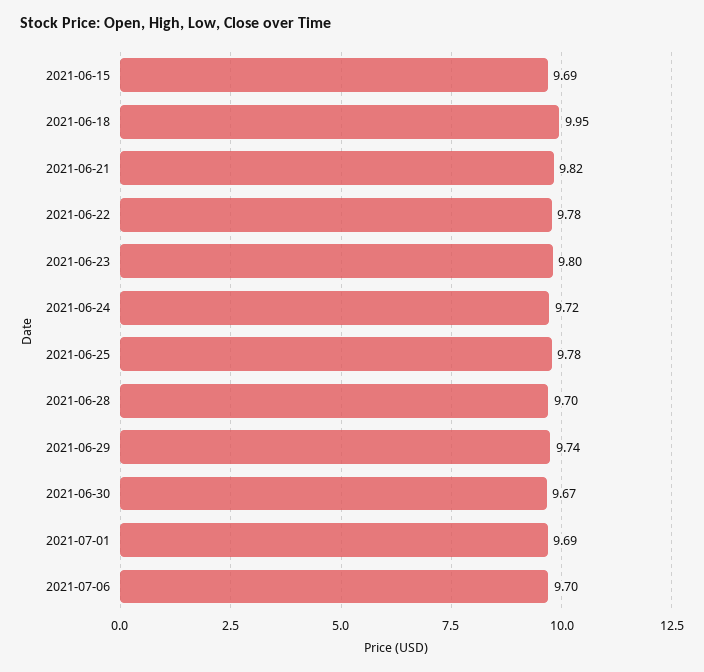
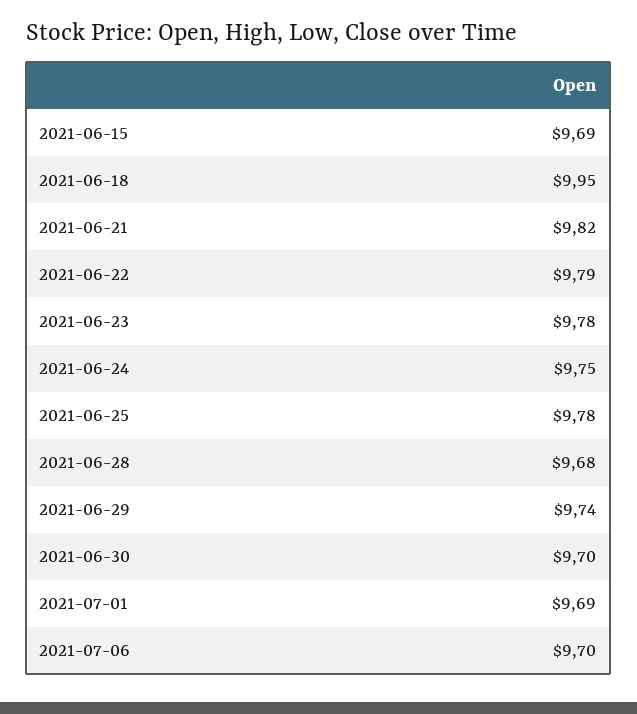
  {
    "2021-06-15": 9.69,
    "2021-06-18": 9.95,
    "2021-06-21": 9.82,
-   "2021-06-22": 9.78,
+   "2021-06-22": 9.79,
-   "2021-06-23": 9.8,
+   "2021-06-23": 9.78,
-   "2021-06-24": 9.72,
+   "2021-06-24": 9.75,
    "2021-06-25": 9.78,
-   "2021-06-28": 9.7,
+   "2021-06-28": 9.68,
    "2021-06-29": 9.74,
-   "2021-06-30": 9.67,
+   "2021-06-30": 9.7,
    "2021-07-01": 9.69,
    "2021-07-06": 9.7
  }

